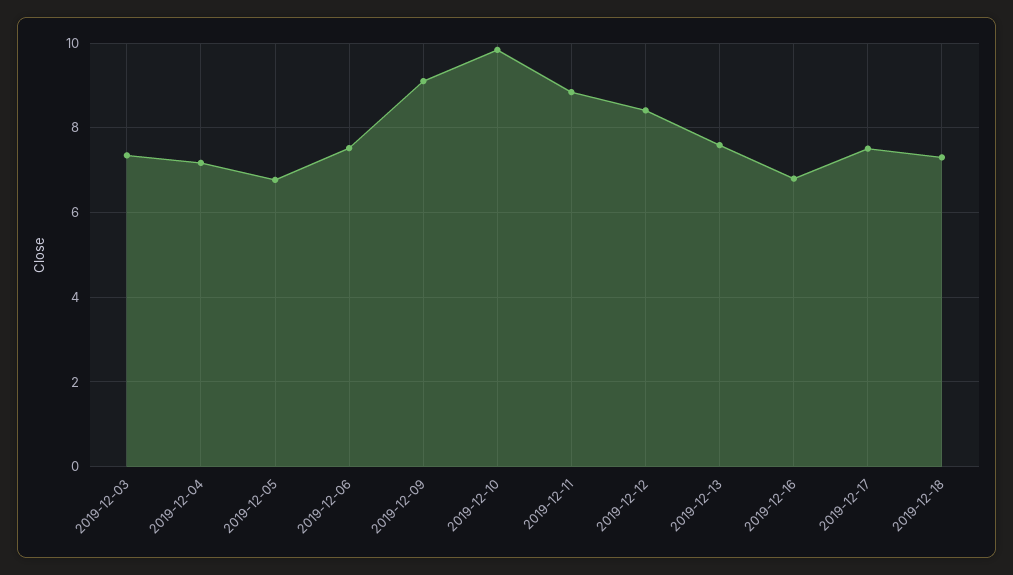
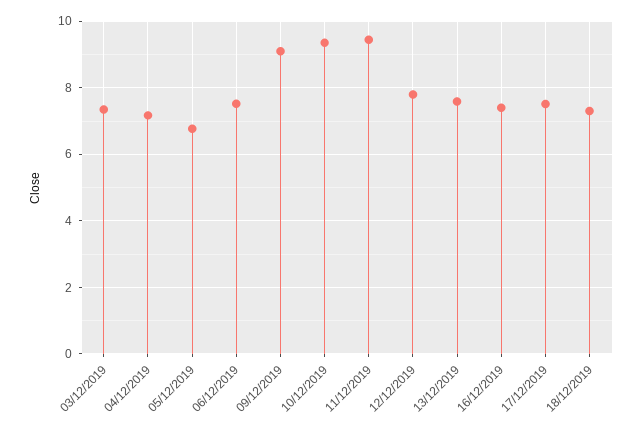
  {
    "2019-12-03": 7.4,
    "2019-12-04": 7.2,
    "2019-12-05": 6.8,
    "2019-12-06": 7.6,
    "2019-12-09": 9.2,
-   "2019-12-10": 9.8,
+   "2019-12-10": 9.4,
-   "2019-12-11": 8.8,
+   "2019-12-11": 9.4,
-   "2019-12-12": 8.4,
+   "2019-12-12": 7.8,
    "2019-12-13": 7.6,
-   "2019-12-16": 6.8,
+   "2019-12-16": 7.4,
    "2019-12-17": 7.6,
    "2019-12-18": 7.4
  }

